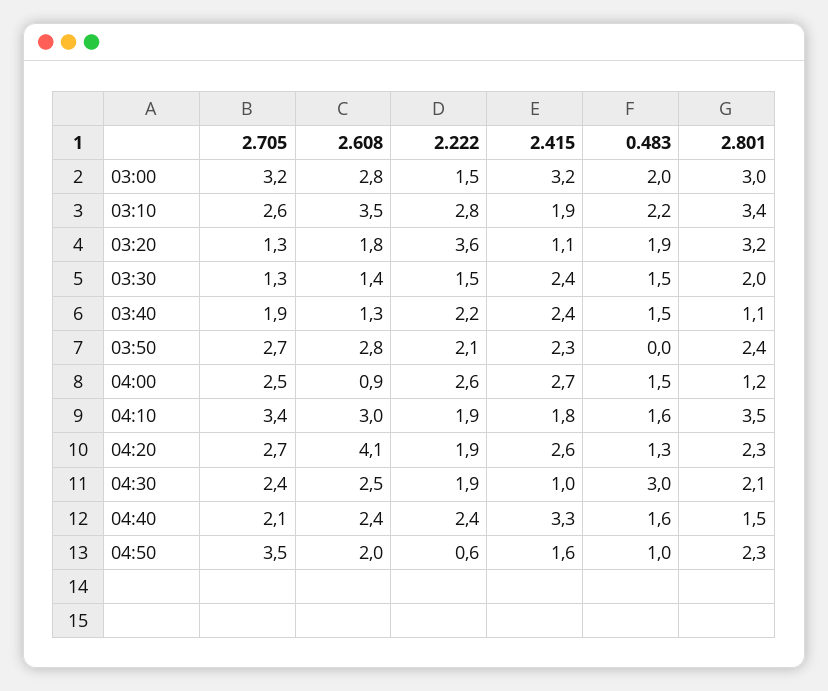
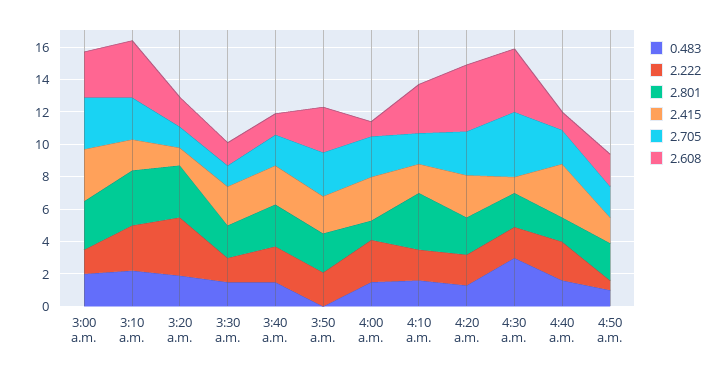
  {
    "2.705": {
      "03:00": 3.2,
      "03:10": 2.6,
      "03:20": 1.3,
      "03:30": 1.3,
      "03:40": 1.9,
      "03:50": 2.7,
      "04:00": 2.5,
-     "04:10": 3.4,
+     "04:10": 2,
      "04:20": 2.7,
-     "04:30": 2.4,
+     "04:30": 4,
      "04:40": 2.1,
-     "04:50": 3.5
+     "04:50": 2
    },
    "2.608": {
      "03:00": 2.8,
      "03:10": 3.5,
      "03:20": 1.8,
      "03:30": 1.4,
      "03:40": 1.3,
      "03:50": 2.8,
      "04:00": 0.9,
      "04:10": 3,
      "04:20": 4.1,
-     "04:30": 2.5,
+     "04:30": 4,
-     "04:40": 2.4,
+     "04:40": 1,
      "04:50": 2
    },
    "2.222": {
      "03:00": 1.5,
      "03:10": 2.8,
      "03:20": 3.6,
      "03:30": 1.5,
      "03:40": 2.2,
      "03:50": 2.1,
      "04:00": 2.6,
      "04:10": 1.9,
      "04:20": 1.9,
      "04:30": 1.9,
      "04:40": 2.4,
      "04:50": 0.6
    },
    "2.415": {
      "03:00": 3.2,
      "03:10": 1.9,
      "03:20": 1.1,
      "03:30": 2.4,
      "03:40": 2.4,
      "03:50": 2.3,
      "04:00": 2.7,
      "04:10": 1.8,
      "04:20": 2.6,
      "04:30": 1,
      "04:40": 3.3,
      "04:50": 1.6
    },
    "0.483": {
      "03:00": 2,
      "03:10": 2.2,
      "03:20": 1.9,
      "03:30": 1.5,
      "03:40": 1.5,
      "03:50": 0,
      "04:00": 1.5,
      "04:10": 1.6,
      "04:20": 1.3,
      "04:30": 3,
      "04:40": 1.6,
      "04:50": 1
    },
    "2.801": {
      "03:00": 3,
      "03:10": 3.4,
      "03:20": 3.2,
      "03:30": 2,
-     "03:40": 1.1,
+     "03:40": 2.5,
      "03:50": 2.4,
      "04:00": 1.2,
      "04:10": 3.5,
      "04:20": 2.3,
      "04:30": 2.1,
      "04:40": 1.5,
      "04:50": 2.3
    }
  }

